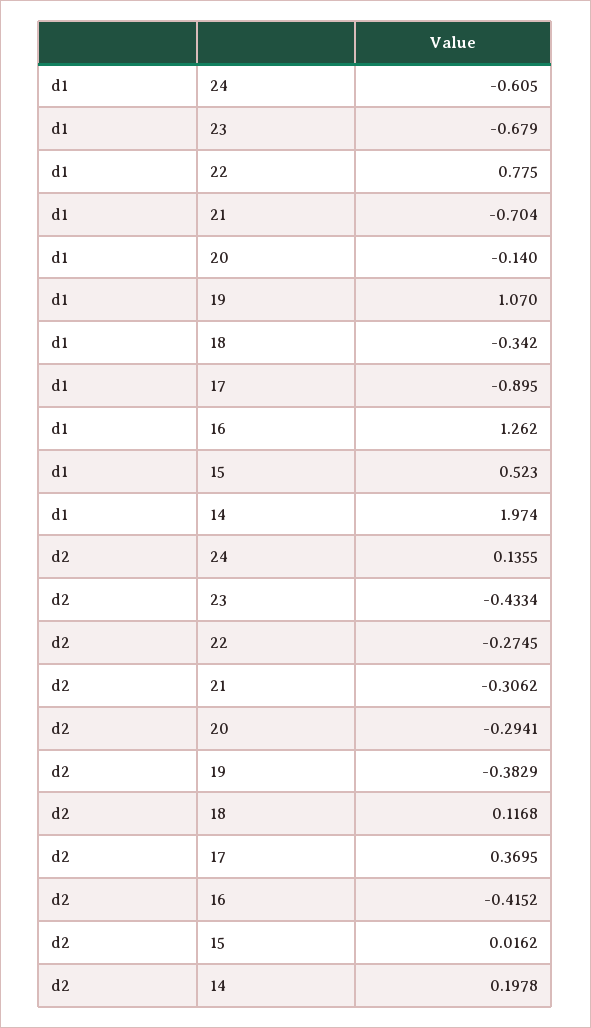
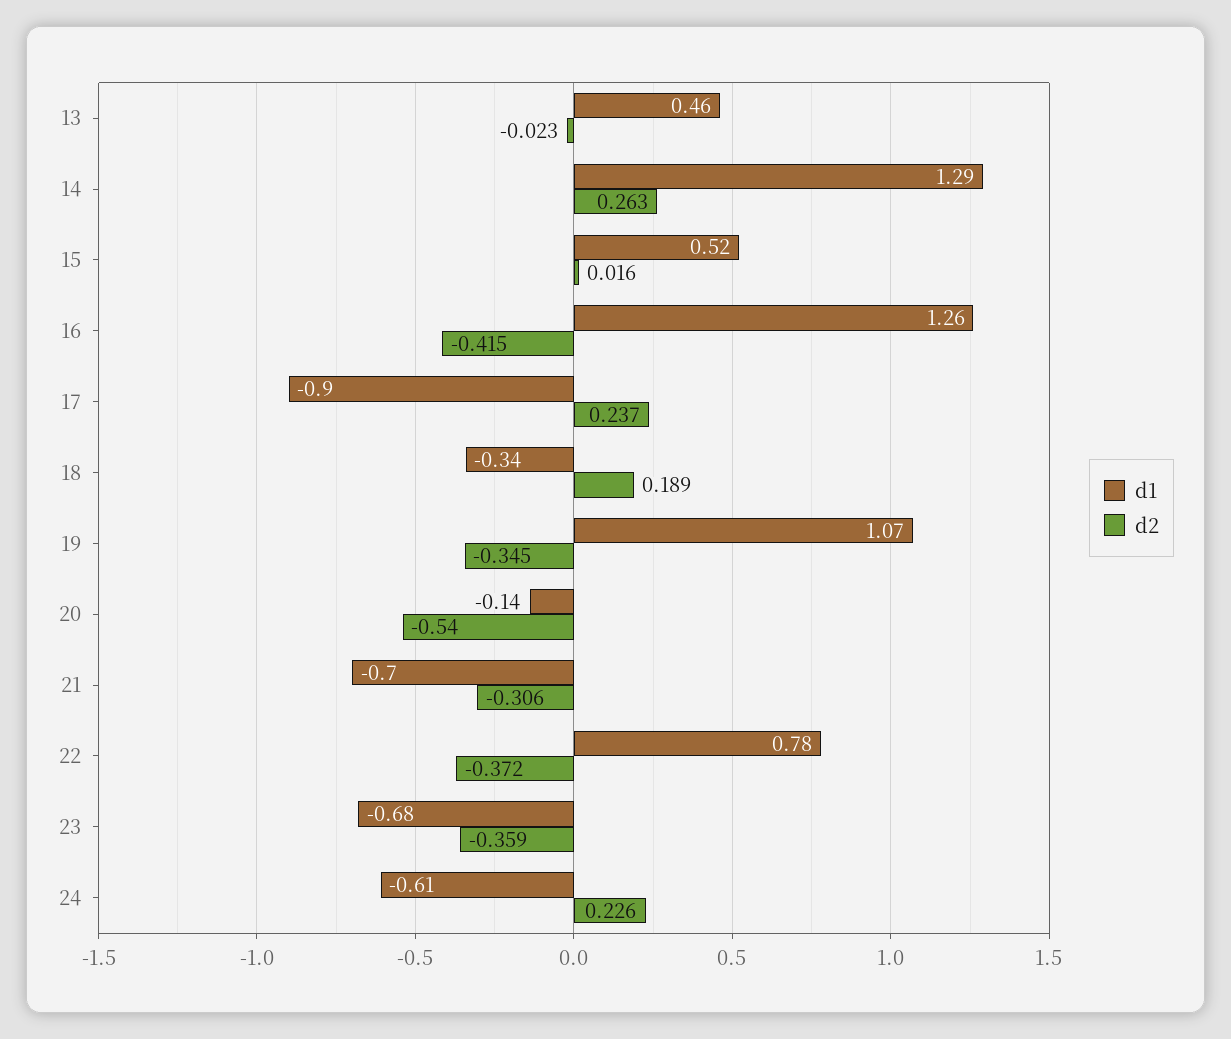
  {
    "d1": {
      "24": -0.605,
      "23": -0.679,
      "22": 0.775,
      "21": -0.704,
      "20": -0.14,
      "19": 1.07,
      "18": -0.342,
      "17": -0.895,
      "16": 1.262,
      "15": 0.523,
-     "14": 1.974
+     "14": 1.29,
+     "13": 0.46
    },
    "d2": {
-     "24": 0.1355,
+     "24": 0.226,
-     "23": -0.4334,
+     "23": -0.359,
-     "22": -0.2745,
+     "22": -0.372,
      "21": -0.3062,
-     "20": -0.2941,
+     "20": -0.54,
-     "19": -0.3829,
+     "19": -0.345,
-     "18": 0.1168,
+     "18": 0.189,
-     "17": 0.3695,
+     "17": 0.237,
      "16": -0.4152,
      "15": 0.0162,
-     "14": 0.1978
+     "14": 0.263,
+     "13": -0.023
    }
  }

